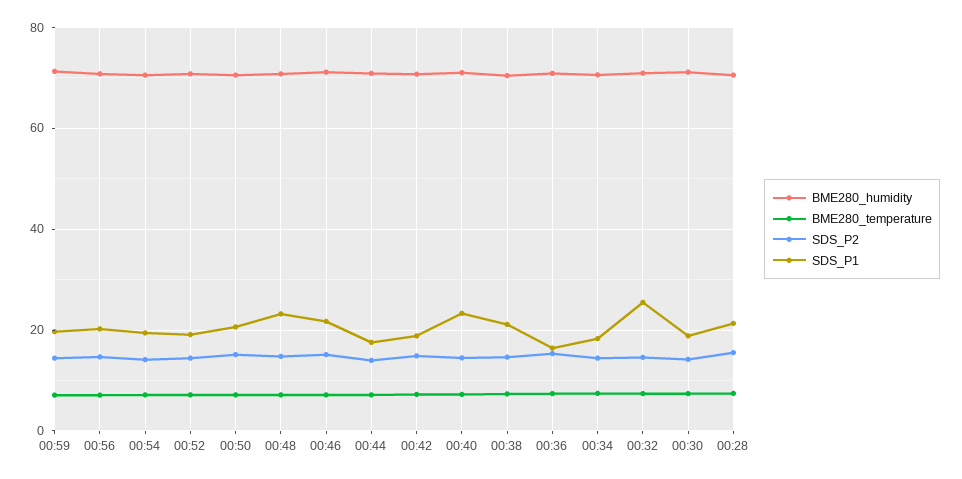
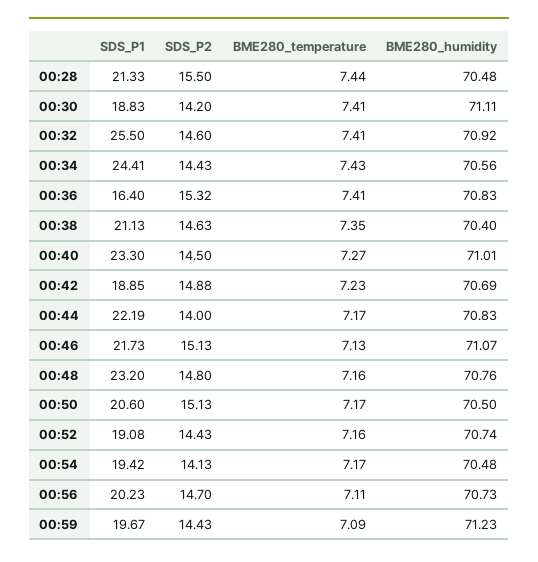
  {
    "BME280_humidity": {
      "00:59": 71.23,
      "00:56": 70.73,
      "00:54": 70.48,
      "00:52": 70.74,
      "00:50": 70.5,
      "00:48": 70.76,
      "00:46": 71.07,
      "00:44": 70.83,
      "00:42": 70.69,
      "00:40": 71.01,
      "00:38": 70.4,
      "00:36": 70.83,
      "00:34": 70.56,
      "00:32": 70.92,
      "00:30": 71.11,
      "00:28": 70.48
    },
    "BME280_temperature": {
      "00:59": 7.09,
      "00:56": 7.11,
      "00:54": 7.17,
      "00:52": 7.16,
      "00:50": 7.17,
      "00:48": 7.16,
      "00:46": 7.13,
      "00:44": 7.17,
      "00:42": 7.23,
      "00:40": 7.27,
      "00:38": 7.35,
      "00:36": 7.41,
      "00:34": 7.43,
      "00:32": 7.41,
      "00:30": 7.41,
      "00:28": 7.44
    },
    "SDS_P2": {
      "00:59": 14.43,
      "00:56": 14.7,
      "00:54": 14.13,
      "00:52": 14.43,
      "00:50": 15.13,
      "00:48": 14.8,
      "00:46": 15.13,
      "00:44": 14,
      "00:42": 14.88,
      "00:40": 14.5,
      "00:38": 14.63,
      "00:36": 15.32,
      "00:34": 14.43,
      "00:32": 14.6,
      "00:30": 14.2,
      "00:28": 15.5
    },
    "SDS_P1": {
      "00:59": 19.67,
      "00:56": 20.23,
      "00:54": 19.42,
      "00:52": 19.08,
      "00:50": 20.6,
      "00:48": 23.2,
      "00:46": 21.73,
-     "00:44": 18,
+     "00:44": 22.19,
      "00:42": 18.85,
      "00:40": 23.3,
      "00:38": 21.13,
      "00:36": 16.4,
-     "00:34": 18,
+     "00:34": 24.41,
      "00:32": 25.5,
      "00:30": 18.83,
      "00:28": 21.33
    }
  }

